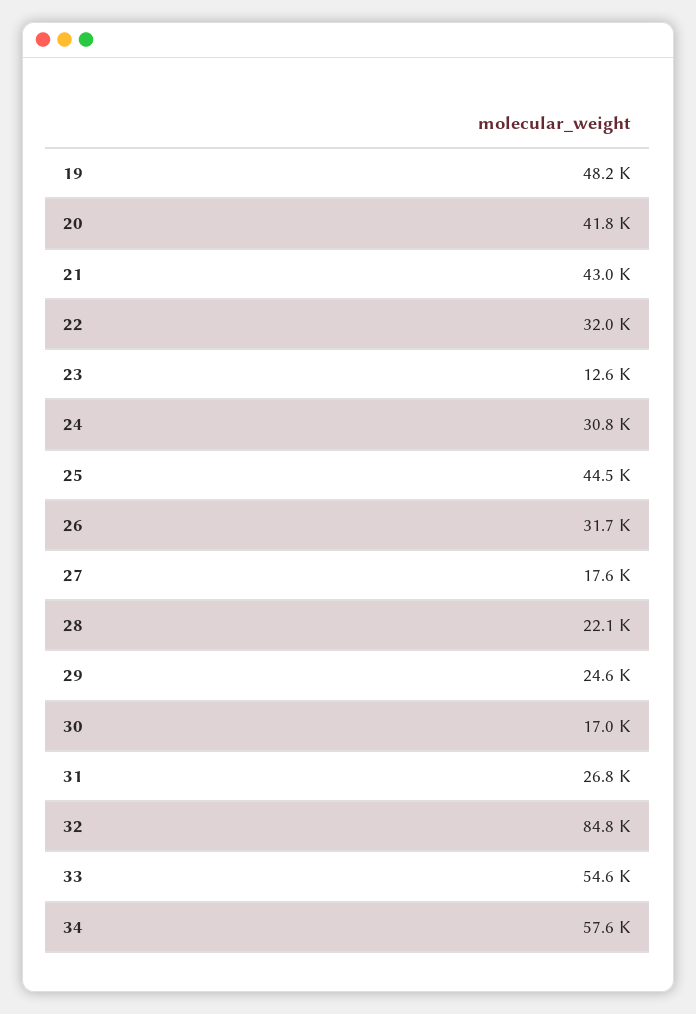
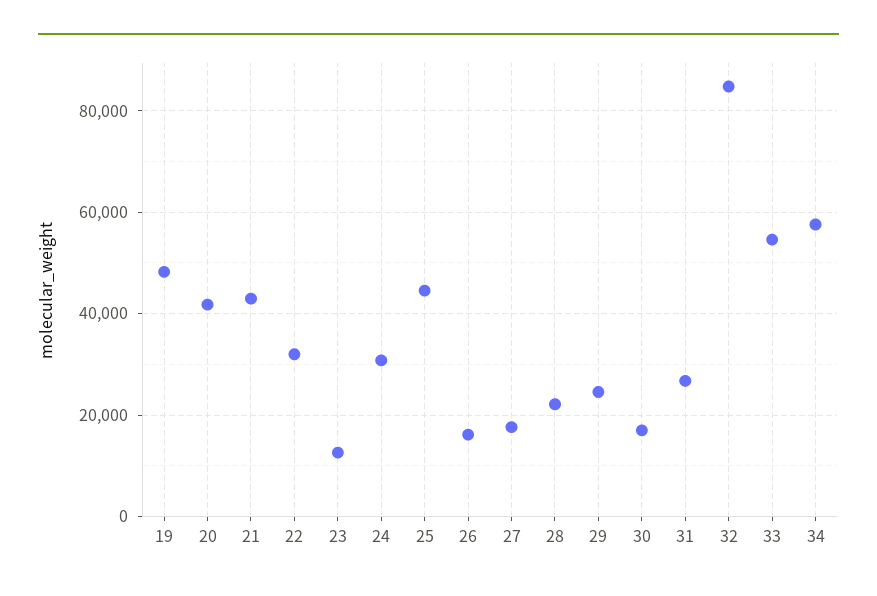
  {
    "19": 48200,
    "20": 41800,
    "21": 43000,
    "22": 32000,
    "23": 12600,
    "24": 30800,
    "25": 44500,
-   "26": 31700,
+   "26": 16000,
    "27": 17600,
    "28": 22100,
    "29": 24600,
    "30": 17000,
    "31": 26800,
    "32": 84800,
    "33": 54600,
    "34": 57600
  }

